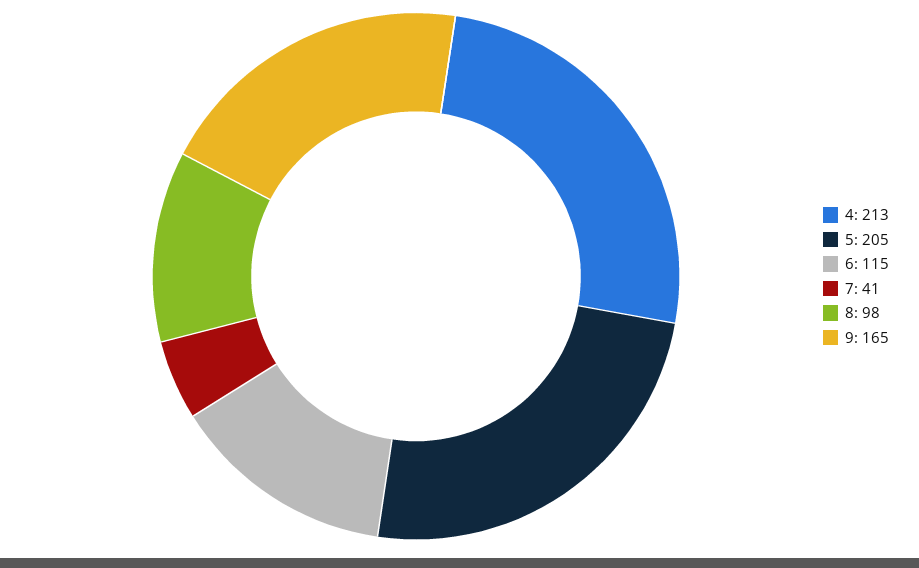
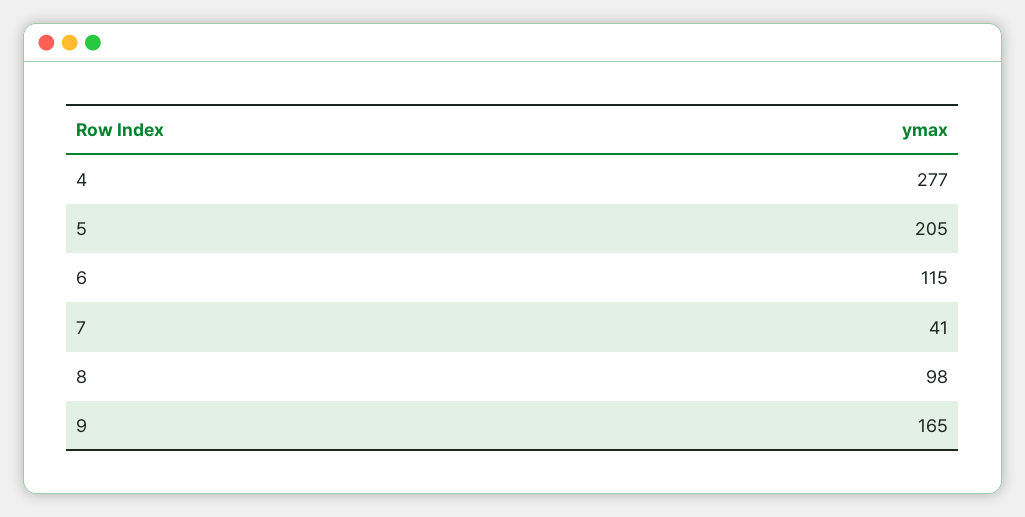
  {
-   "4": 213,
+   "4": 277,
    "5": 205,
    "6": 115,
    "7": 41,
    "8": 98,
    "9": 165
  }

